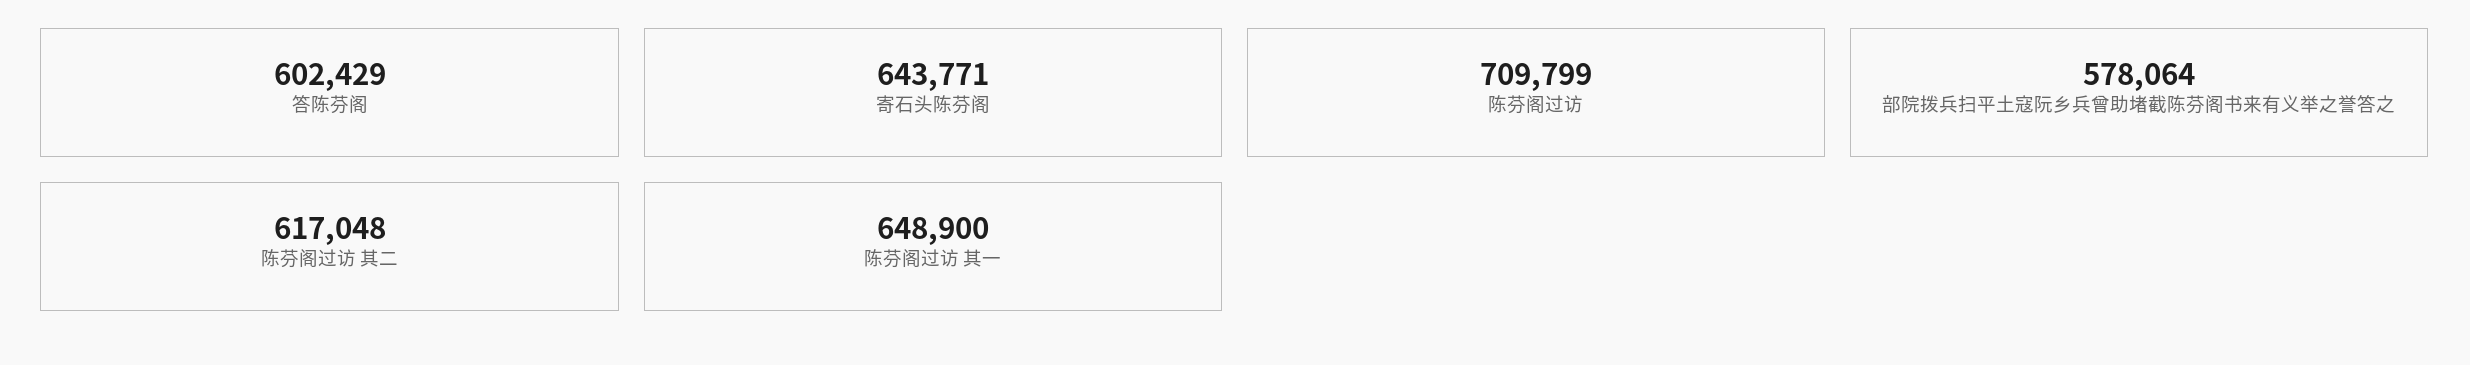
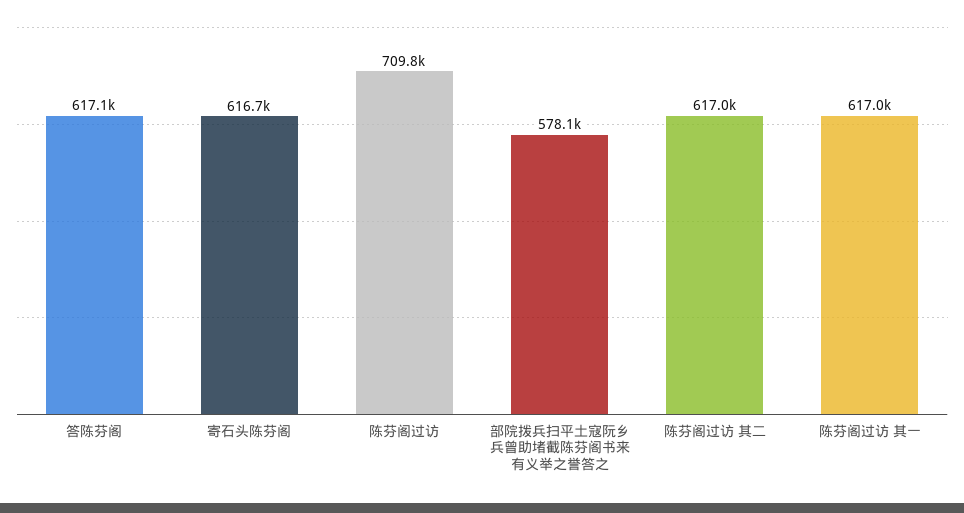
  {
-   "答陈芬阁": 602429,
+   "答陈芬阁": 617100,
-   "寄石头陈芬阁": 643771,
+   "寄石头陈芬阁": 616700,
    "陈芬阁过访": 709799,
    "部院拨兵扫平土寇阮乡兵曾助堵截陈芬阁书来有义举之誉答之": 578064,
    "陈芬阁过访 其二": 617048,
-   "陈芬阁过访 其一": 648900
+   "陈芬阁过访 其一": 617000
  }

